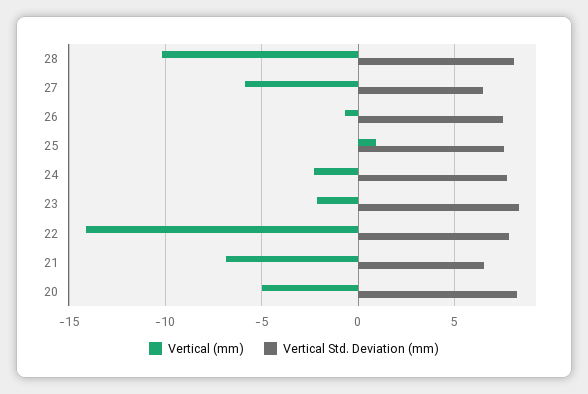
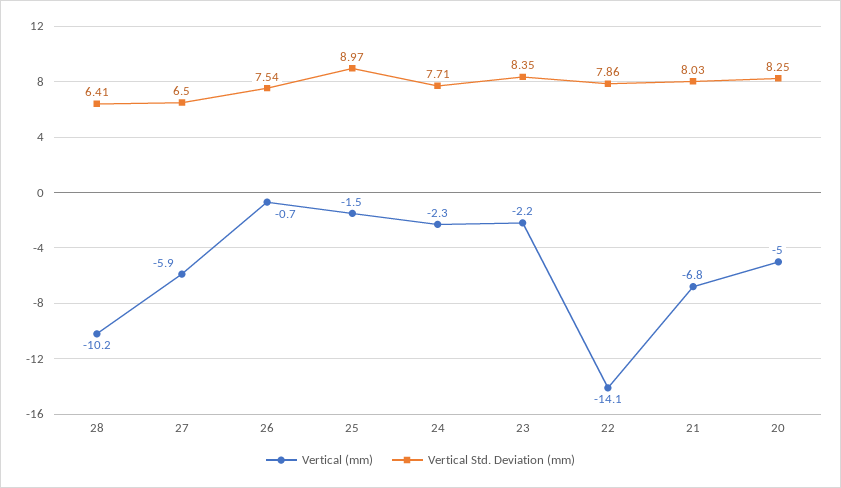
  {
    "Vertical (mm)": {
      "28": -10.2,
      "27": -5.9,
      "26": -0.7,
-     "25": 1,
+     "25": -1.5,
      "24": -2.3,
      "23": -2.2,
      "22": -14.1,
      "21": -6.8,
      "20": -5
    },
    "Vertical Std. Deviation (mm)": {
-     "28": 8,
+     "28": 6.41,
      "27": 6.5,
      "26": 7.54,
-     "25": 7.5,
+     "25": 8.97,
      "24": 7.71,
      "23": 8.35,
      "22": 7.86,
-     "21": 6.5,
+     "21": 8.03,
      "20": 8.25
    }
  }

